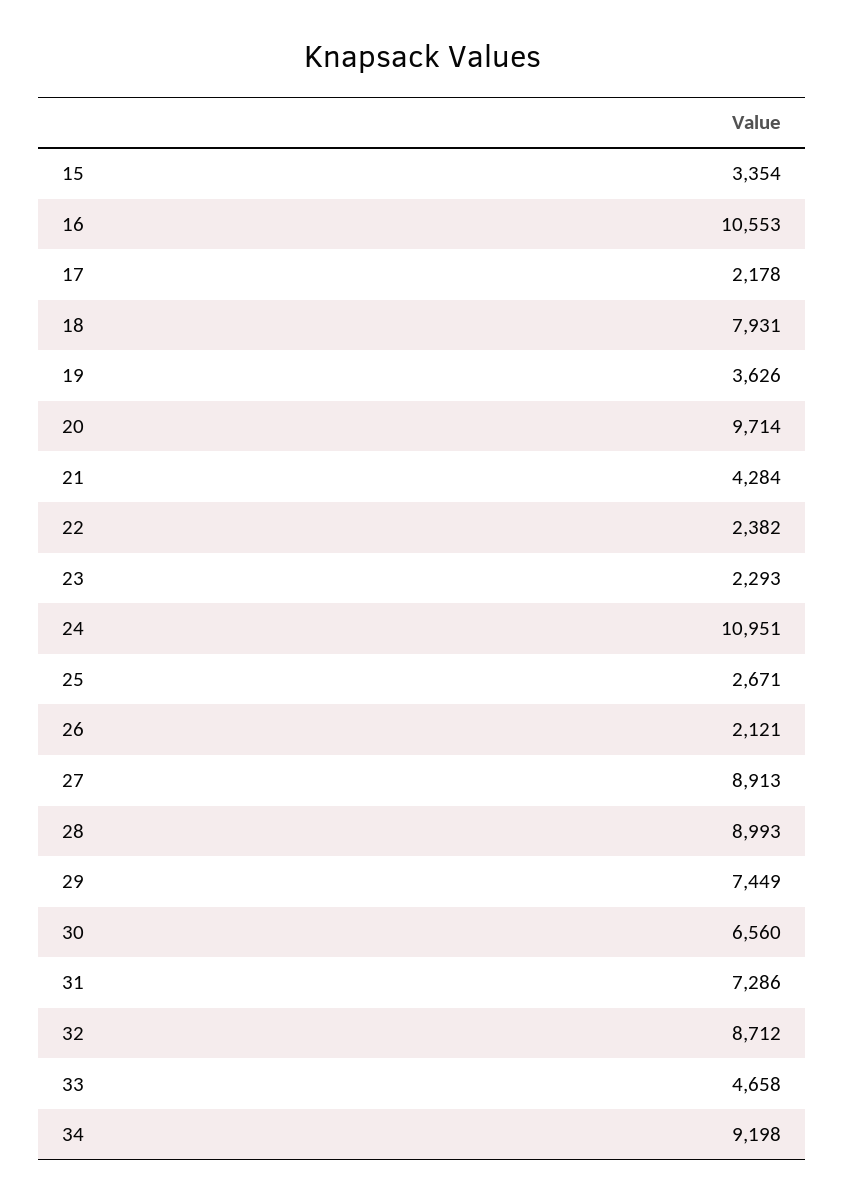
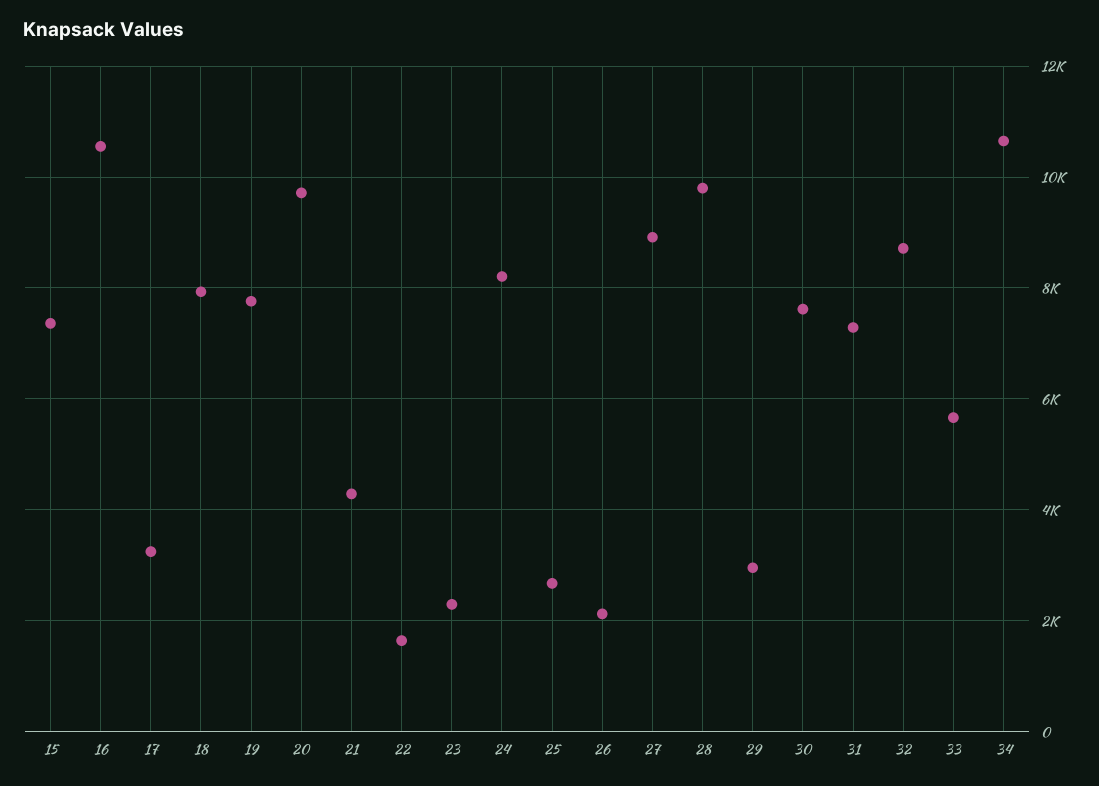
  {
-   "15": 3354,
+   "15": 7400,
    "16": 10553,
-   "17": 2178,
+   "17": 3200,
    "18": 7931,
-   "19": 3626,
+   "19": 7800,
    "20": 9714,
    "21": 4284,
-   "22": 2382,
+   "22": 1600,
    "23": 2293,
-   "24": 10951,
+   "24": 8200,
    "25": 2671,
    "26": 2121,
    "27": 8913,
-   "28": 8993,
+   "28": 9800,
-   "29": 7449,
+   "29": 3000,
-   "30": 6560,
+   "30": 7600,
    "31": 7286,
    "32": 8712,
-   "33": 4658,
+   "33": 5600,
-   "34": 9198
+   "34": 10600
  }

